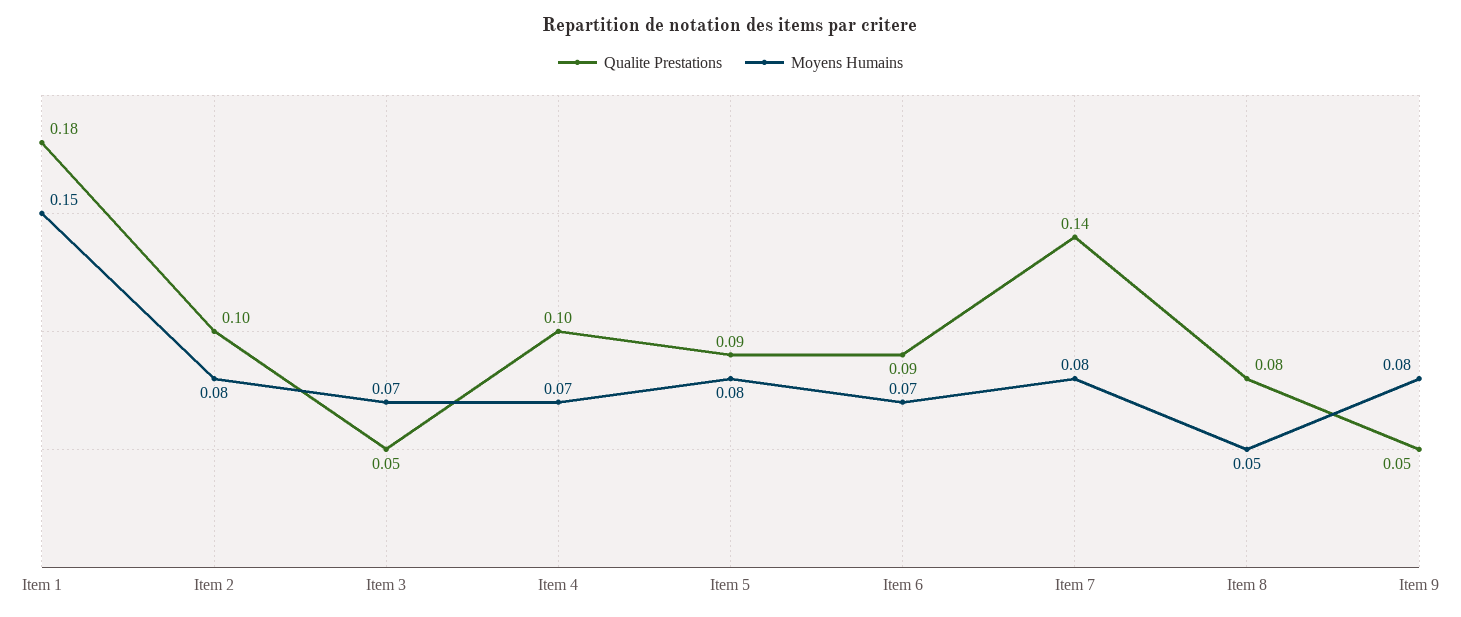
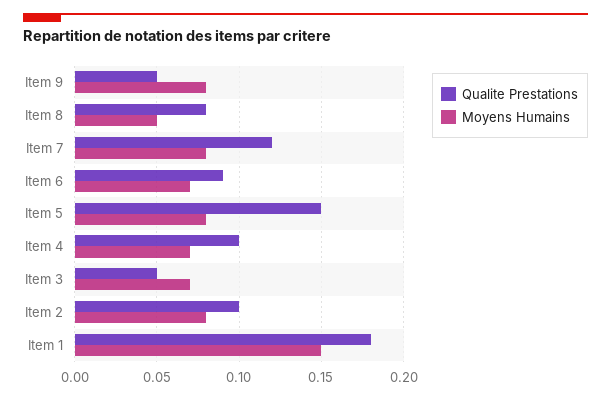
  {
    "Qualite Prestations": {
      "Item 1": 0.18,
      "Item 2": 0.1,
      "Item 3": 0.05,
      "Item 4": 0.1,
-     "Item 5": 0.09,
+     "Item 5": 0.15,
      "Item 6": 0.09,
-     "Item 7": 0.14,
+     "Item 7": 0.12,
      "Item 8": 0.08,
      "Item 9": 0.05
    },
    "Moyens Humains": {
      "Item 1": 0.15,
      "Item 2": 0.08,
      "Item 3": 0.07,
      "Item 4": 0.07,
      "Item 5": 0.08,
      "Item 6": 0.07,
      "Item 7": 0.08,
      "Item 8": 0.05,
      "Item 9": 0.08
    }
  }

